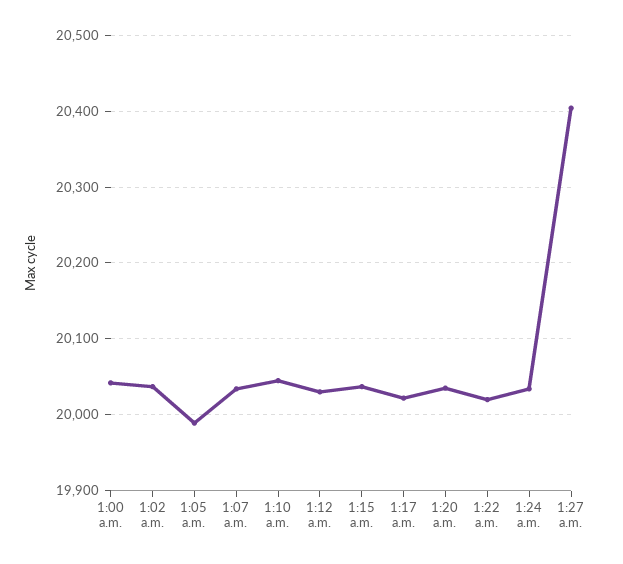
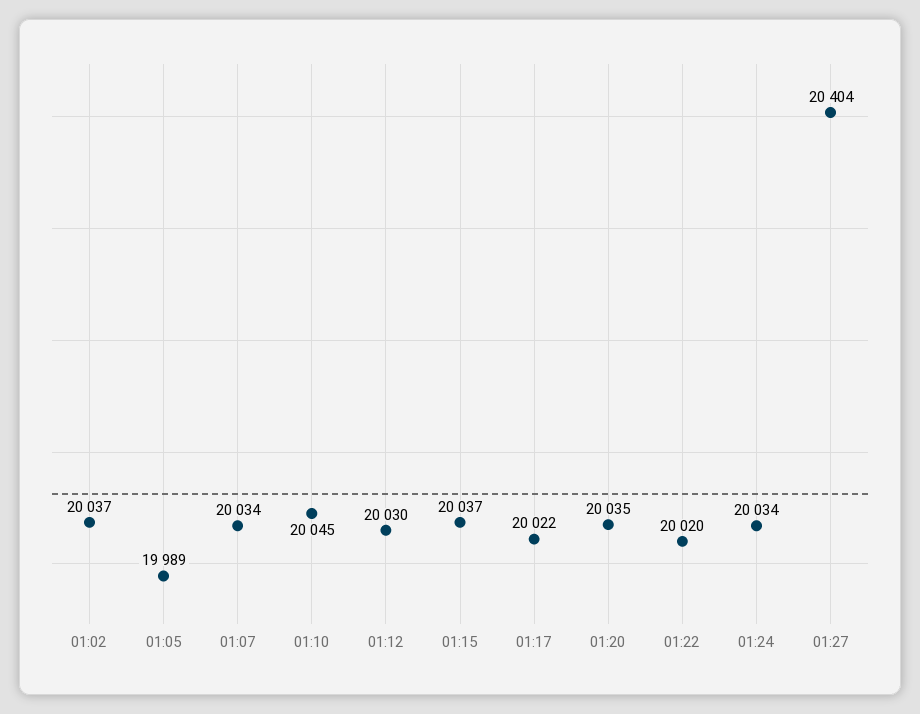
  {
-   "1:00 a.m.": 20040,
    "1:02 a.m.": 20037,
    "1:05 a.m.": 19989,
    "1:07 a.m.": 20034,
    "1:10 a.m.": 20045,
    "1:12 a.m.": 20030,
    "1:15 a.m.": 20037,
    "1:17 a.m.": 20022,
    "1:20 a.m.": 20035,
    "1:22 a.m.": 20020,
    "1:24 a.m.": 20034,
    "1:27 a.m.": 20404
  }

